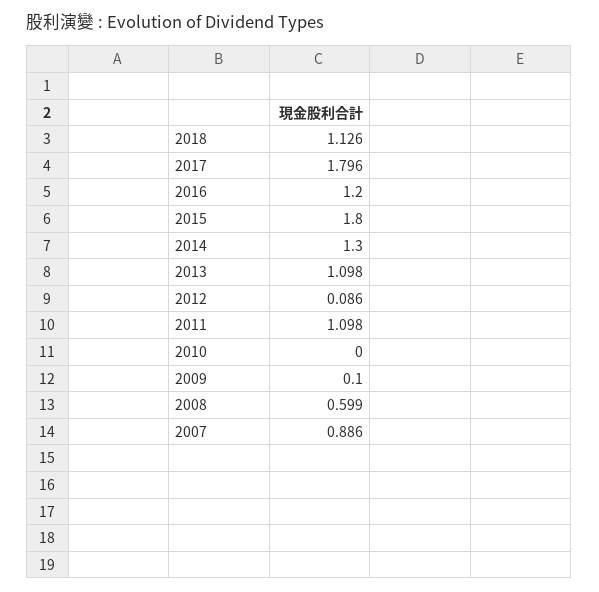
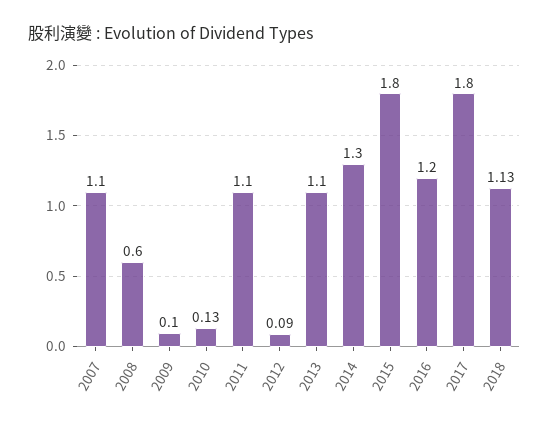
  {
    "2018": 1.126,
    "2017": 1.796,
    "2016": 1.2,
    "2015": 1.8,
    "2014": 1.3,
    "2013": 1.098,
    "2012": 0.086,
    "2011": 1.098,
-   "2010": 0,
+   "2010": 0.13,
    "2009": 0.1,
    "2008": 0.599,
-   "2007": 0.886
+   "2007": 1.1
  }

